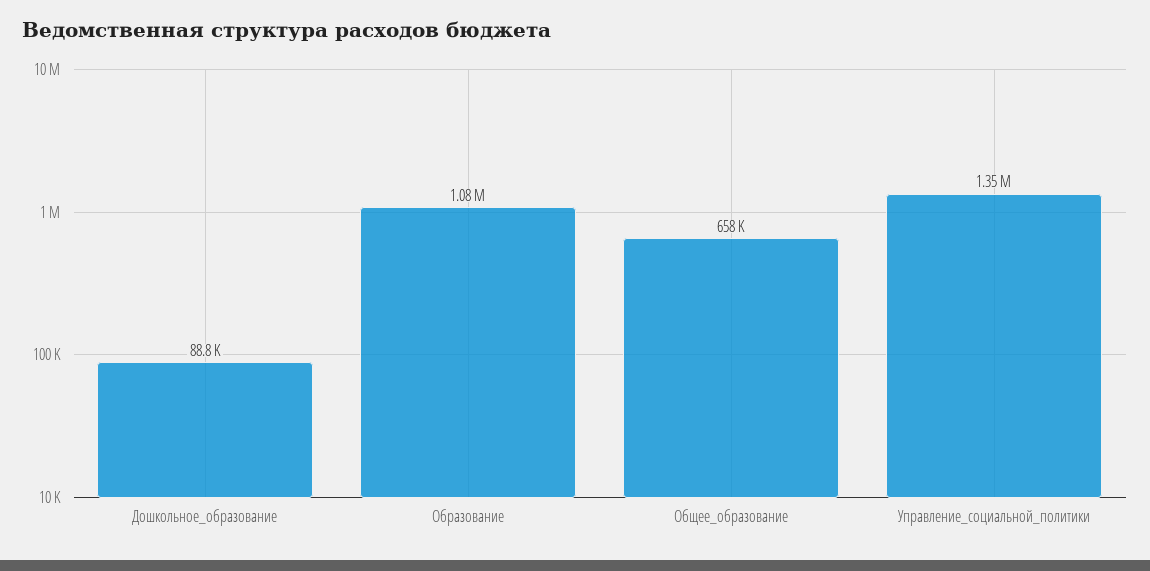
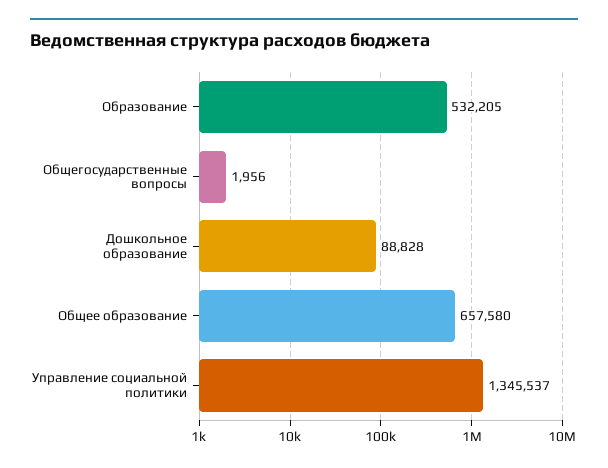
  {
    "Дошкольное_образование": 88828,
-   "Образование": 1080000,
+   "Образование": 532205,
    "Общее_образование": 657580,
-   "Управление_социальной_политики": 1345537
+   "Управление_социальной_политики": 1345537,
+   "Общегосударственные вопросы": 1956
  }

